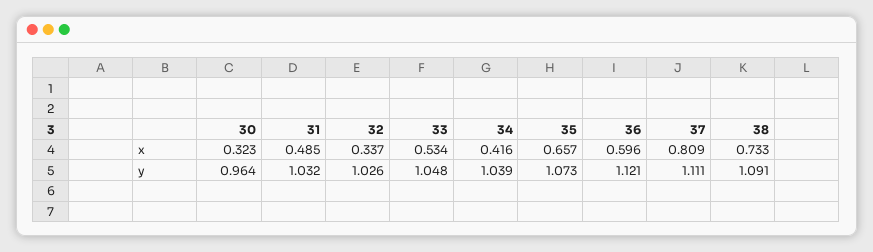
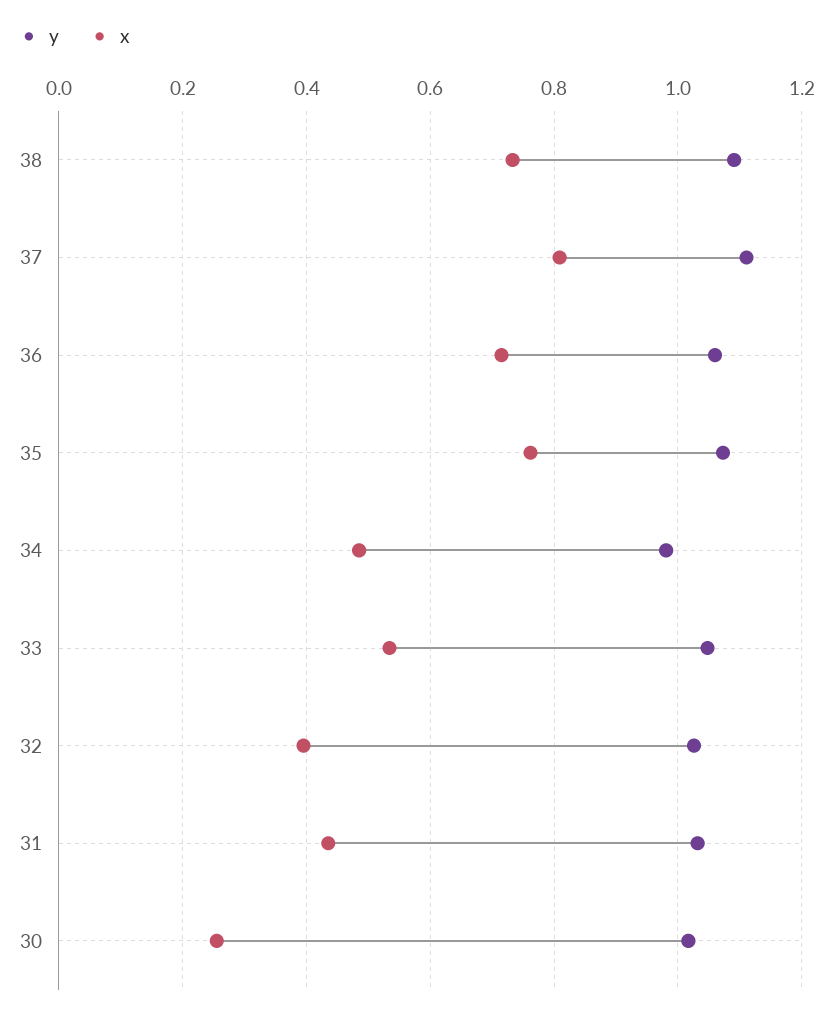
  {
    "x": {
-     "30": 0.323,
+     "30": 0.26,
-     "31": 0.485,
+     "31": 0.44,
-     "32": 0.337,
+     "32": 0.4,
      "33": 0.534,
-     "34": 0.416,
+     "34": 0.48,
-     "35": 0.657,
+     "35": 0.76,
-     "36": 0.596,
+     "36": 0.72,
      "37": 0.809,
      "38": 0.733
    },
    "y": {
-     "30": 0.964,
+     "30": 1.02,
      "31": 1.032,
      "32": 1.026,
      "33": 1.048,
-     "34": 1.039,
+     "34": 0.98,
      "35": 1.073,
-     "36": 1.121,
+     "36": 1.06,
      "37": 1.111,
      "38": 1.091
    }
  }

